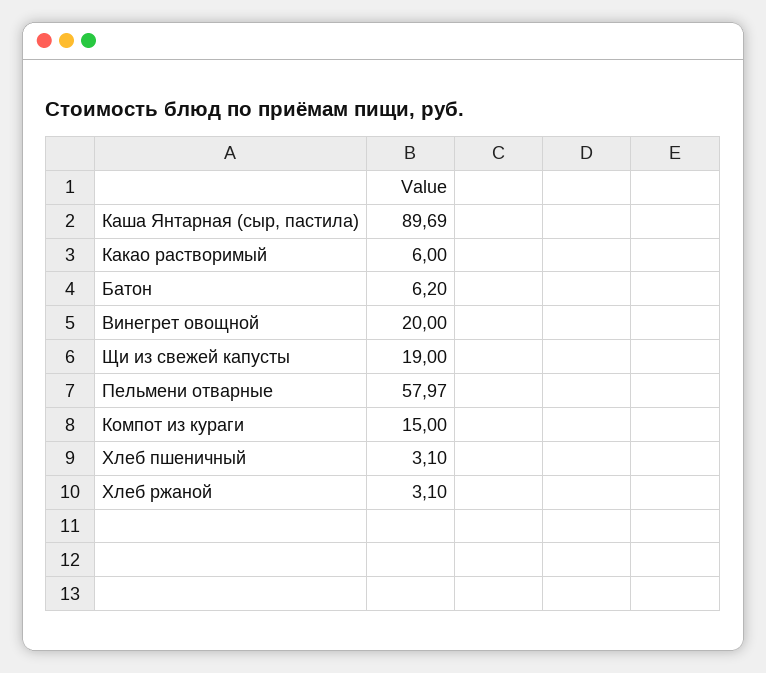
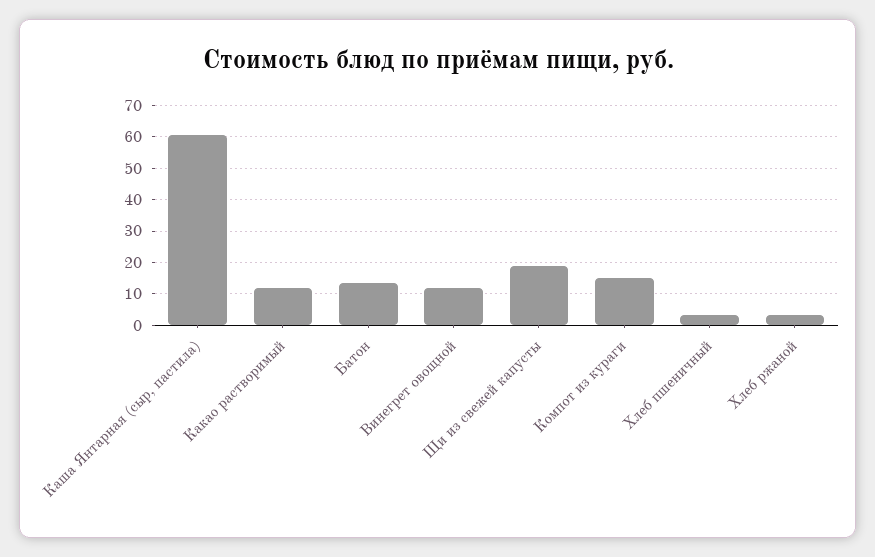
  {
-   "Каша Янтарная (сыр, пастила)": 89.69,
+   "Каша Янтарная (сыр, пастила)": 60,
-   "Какао растворимый": 6,
+   "Какао растворимый": 12,
-   "Батон": 6.2,
+   "Батон": 14,
-   "Винегрет овощной": 20,
+   "Винегрет овощной": 12,
    "Щи из свежей капусты": 19,
-   "Пельмени отварные": 57.97,
    "Компот из кураги": 15,
    "Хлеб пшеничный": 3.1,
    "Хлеб ржаной": 3.1
  }

